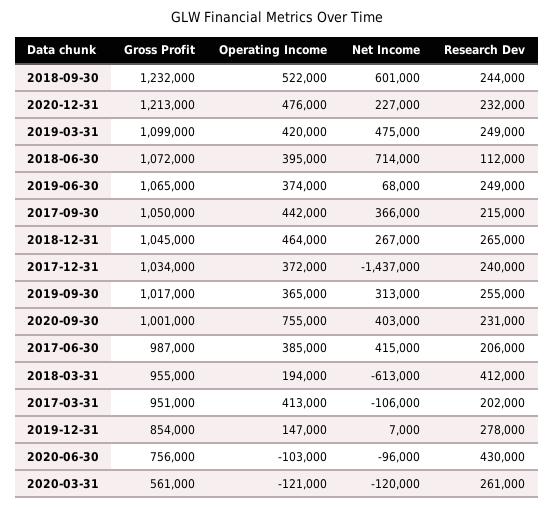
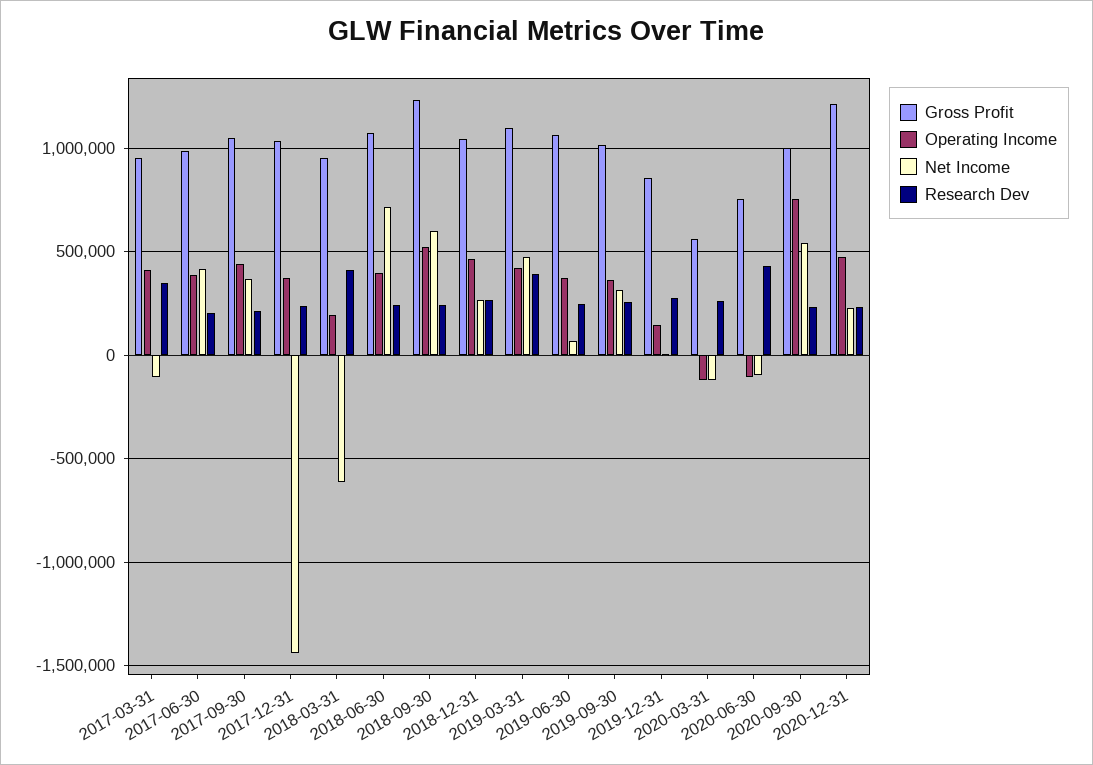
  {
    "Gross Profit": {
      "2018-09-30": 1232000,
      "2020-12-31": 1213000,
      "2019-03-31": 1099000,
      "2018-06-30": 1072000,
      "2019-06-30": 1065000,
      "2017-09-30": 1050000,
      "2018-12-31": 1045000,
      "2017-12-31": 1034000,
      "2019-09-30": 1017000,
      "2020-09-30": 1001000,
      "2017-06-30": 987000,
      "2018-03-31": 955000,
      "2017-03-31": 951000,
      "2019-12-31": 854000,
      "2020-06-30": 756000,
      "2020-03-31": 561000
    },
    "Operating Income": {
      "2018-09-30": 522000,
      "2020-12-31": 476000,
      "2019-03-31": 420000,
      "2018-06-30": 395000,
      "2019-06-30": 374000,
      "2017-09-30": 442000,
      "2018-12-31": 464000,
      "2017-12-31": 372000,
      "2019-09-30": 365000,
      "2020-09-30": 755000,
      "2017-06-30": 385000,
      "2018-03-31": 194000,
      "2017-03-31": 413000,
      "2019-12-31": 147000,
      "2020-06-30": -103000,
      "2020-03-31": -121000
    },
    "Net Income": {
      "2018-09-30": 601000,
      "2020-12-31": 227000,
      "2019-03-31": 475000,
      "2018-06-30": 714000,
      "2019-06-30": 68000,
      "2017-09-30": 366000,
      "2018-12-31": 267000,
      "2017-12-31": -1437000,
      "2019-09-30": 313000,
-     "2020-09-30": 403000,
+     "2020-09-30": 550000,
      "2017-06-30": 415000,
      "2018-03-31": -613000,
      "2017-03-31": -106000,
      "2019-12-31": 7000,
      "2020-06-30": -96000,
      "2020-03-31": -120000
    },
    "Research Dev": {
      "2018-09-30": 244000,
      "2020-12-31": 232000,
-     "2019-03-31": 249000,
+     "2019-03-31": 400000,
-     "2018-06-30": 112000,
+     "2018-06-30": 250000,
      "2019-06-30": 249000,
      "2017-09-30": 215000,
      "2018-12-31": 265000,
      "2017-12-31": 240000,
      "2019-09-30": 255000,
      "2020-09-30": 231000,
      "2017-06-30": 206000,
      "2018-03-31": 412000,
-     "2017-03-31": 202000,
+     "2017-03-31": 350000,
      "2019-12-31": 278000,
      "2020-06-30": 430000,
      "2020-03-31": 261000
    }
  }

